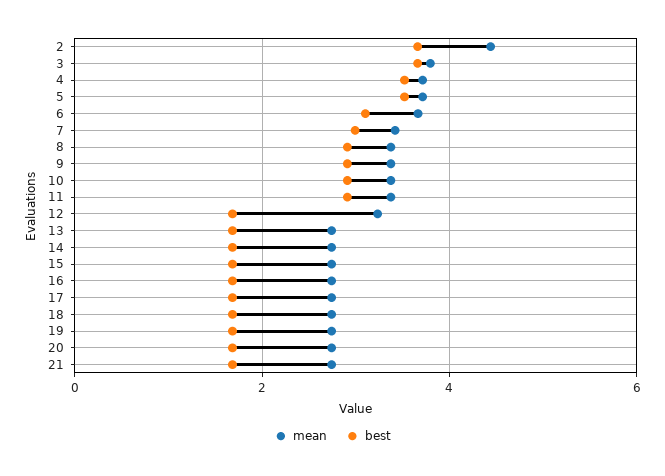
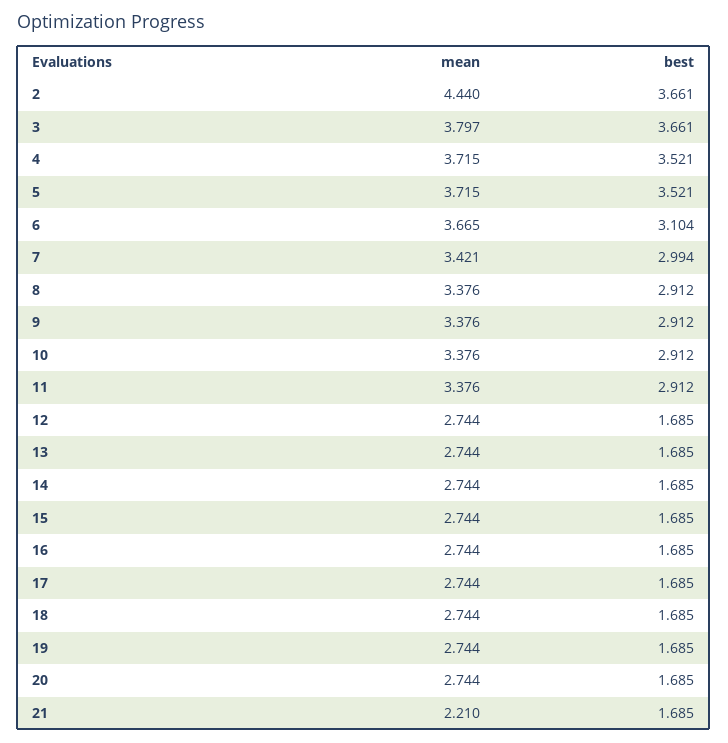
  {
    "mean": {
      "2": 4.44,
      "3": 3.797,
      "4": 3.715,
      "5": 3.715,
      "6": 3.665,
      "7": 3.421,
      "8": 3.376,
      "9": 3.376,
      "10": 3.376,
      "11": 3.376,
-     "12": 3.2,
+     "12": 2.744,
      "13": 2.744,
      "14": 2.744,
      "15": 2.744,
      "16": 2.744,
      "17": 2.744,
      "18": 2.744,
      "19": 2.744,
      "20": 2.744,
-     "21": 2.8
+     "21": 2.21
    },
    "best": {
      "2": 3.661,
      "3": 3.661,
      "4": 3.521,
      "5": 3.521,
      "6": 3.104,
      "7": 2.994,
      "8": 2.912,
      "9": 2.912,
      "10": 2.912,
      "11": 2.912,
      "12": 1.685,
      "13": 1.685,
      "14": 1.685,
      "15": 1.685,
      "16": 1.685,
      "17": 1.685,
      "18": 1.685,
      "19": 1.685,
      "20": 1.685,
      "21": 1.685
    }
  }

